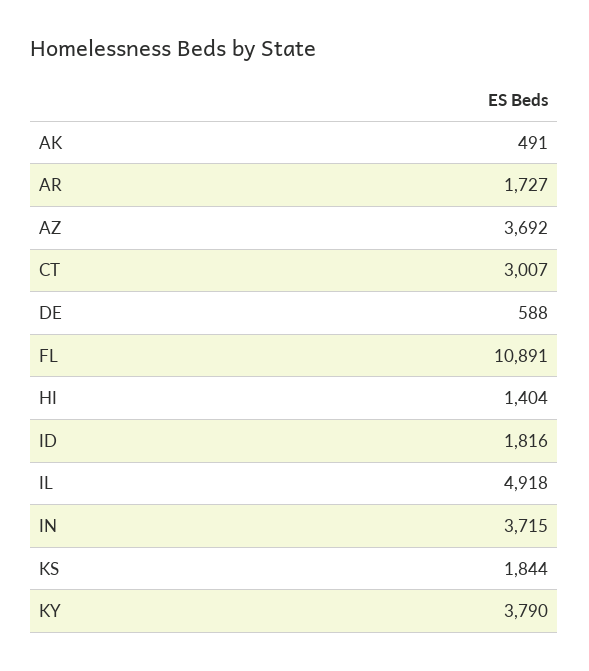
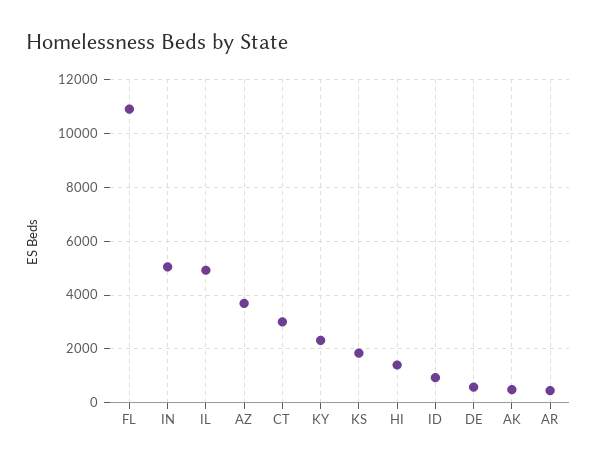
  {
    "AK": 491,
-   "AR": 1727,
+   "AR": 500,
    "AZ": 3692,
    "CT": 3007,
    "DE": 588,
    "FL": 10891,
    "HI": 1404,
-   "ID": 1816,
+   "ID": 1000,
    "IL": 4918,
-   "IN": 3715,
+   "IN": 5000,
    "KS": 1844,
-   "KY": 3790
+   "KY": 2250
  }

